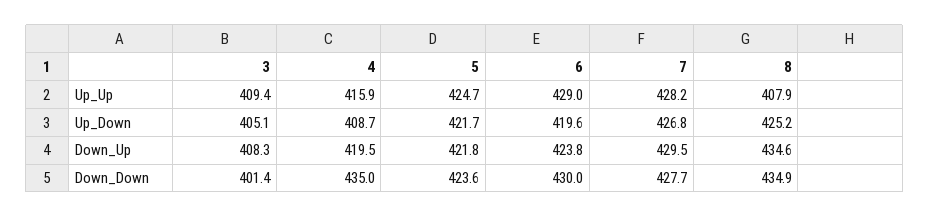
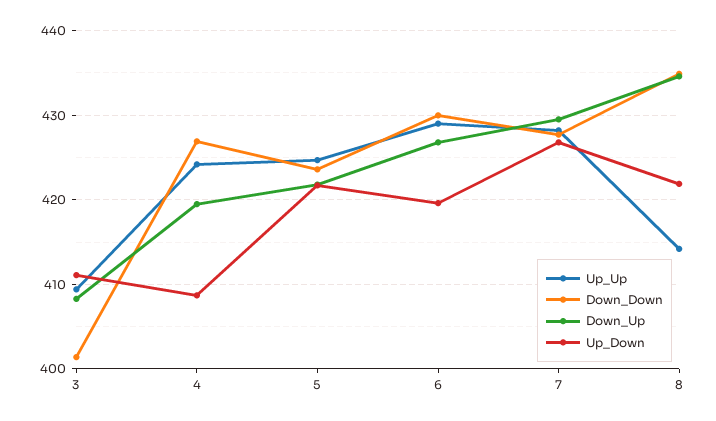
  {
    "Up_Up": {
      "3": 409.4,
-     "4": 415.9,
+     "4": 424,
      "5": 424.7,
      "6": 429,
      "7": 428.2,
-     "8": 407.9
+     "8": 414
    },
    "Up_Down": {
-     "3": 405.1,
+     "3": 411,
      "4": 408.7,
      "5": 421.7,
      "6": 419.6,
      "7": 426.8,
-     "8": 425.2
+     "8": 422
    },
    "Down_Up": {
      "3": 408.3,
      "4": 419.5,
      "5": 421.8,
-     "6": 423.8,
+     "6": 427,
      "7": 429.5,
      "8": 434.6
    },
    "Down_Down": {
      "3": 401.4,
-     "4": 435,
+     "4": 427,
      "5": 423.6,
      "6": 430,
      "7": 427.7,
      "8": 434.9
    }
  }

